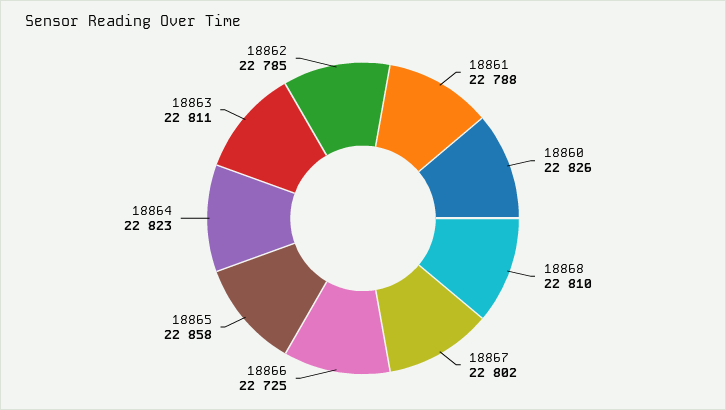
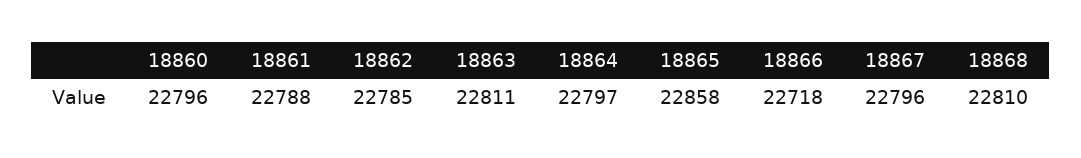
  {
    "18861": 22788,
-   "18860": 22826,
+   "18860": 22796,
    "18868": 22810,
-   "18867": 22802,
+   "18867": 22796,
-   "18866": 22725,
+   "18866": 22718,
    "18865": 22858,
-   "18864": 22823,
+   "18864": 22797,
    "18863": 22811,
    "18862": 22785
  }

